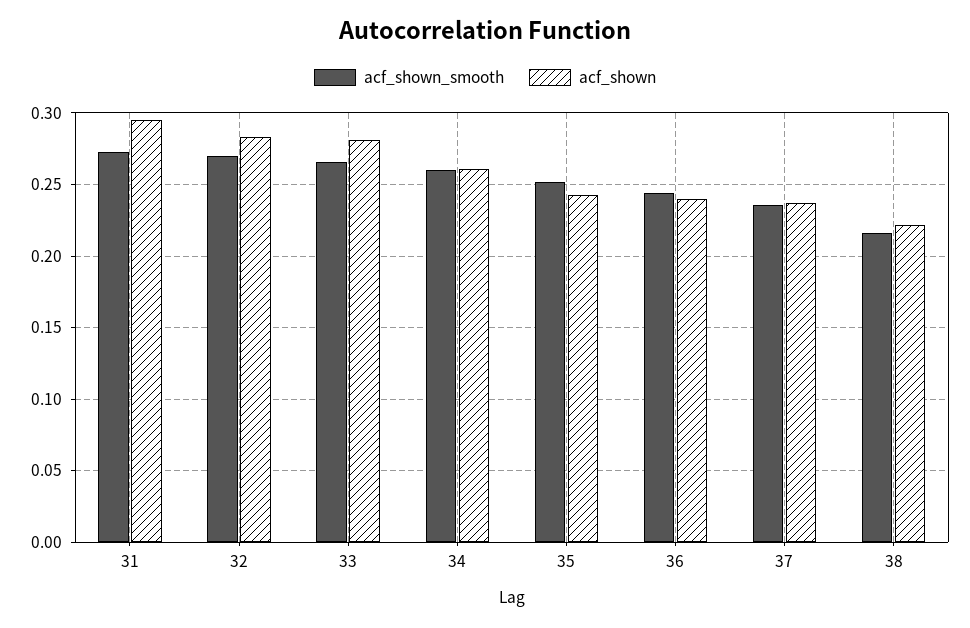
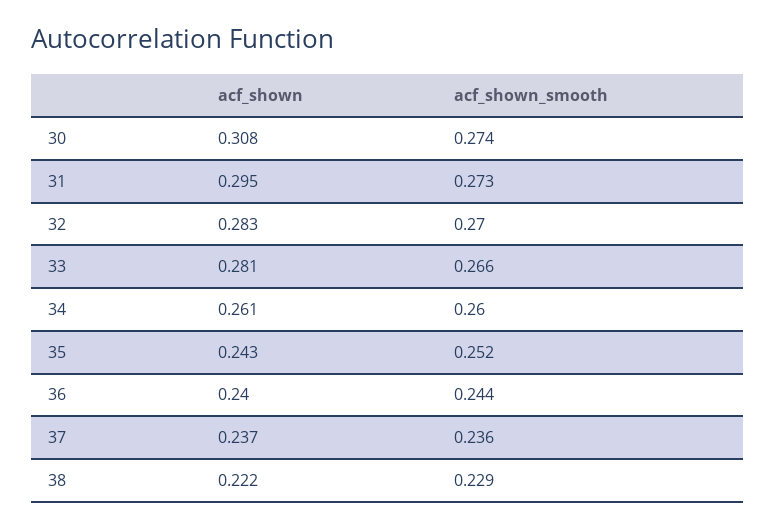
  {
    "acf_shown_smooth": {
      "31": 0.273,
      "32": 0.27,
      "33": 0.266,
      "34": 0.26,
      "35": 0.252,
      "36": 0.244,
      "37": 0.236,
-     "38": 0.215
+     "38": 0.229,
+     "30": 0.274
    },
    "acf_shown": {
      "31": 0.295,
      "32": 0.283,
      "33": 0.281,
      "34": 0.261,
      "35": 0.243,
      "36": 0.24,
      "37": 0.237,
-     "38": 0.222
+     "38": 0.222,
+     "30": 0.308
    }
  }

